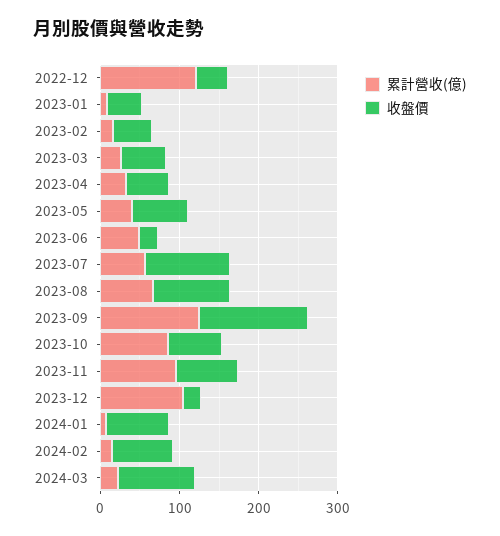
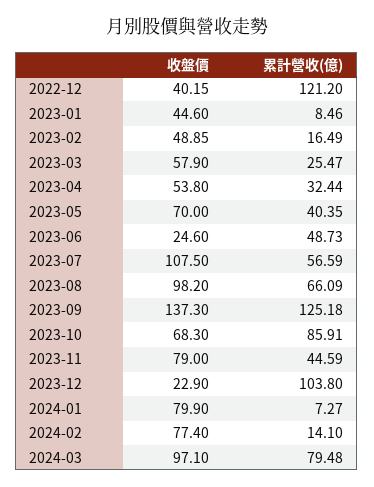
  {
    "累計營收(億)": {
      "2022-12": 121.2,
      "2023-01": 8.46,
      "2023-02": 16.49,
      "2023-03": 25.47,
      "2023-04": 32.44,
      "2023-05": 40.35,
      "2023-06": 48.73,
      "2023-07": 56.59,
      "2023-08": 66.09,
      "2023-09": 125.18,
      "2023-10": 85.91,
-     "2023-11": 100,
+     "2023-11": 44.59,
      "2023-12": 103.8,
      "2024-01": 7.27,
      "2024-02": 14.1,
-     "2024-03": 20
+     "2024-03": 79.48
    },
    "收盤價": {
      "2022-12": 40.15,
      "2023-01": 44.6,
      "2023-02": 48.85,
      "2023-03": 57.9,
      "2023-04": 53.8,
      "2023-05": 70,
      "2023-06": 24.6,
      "2023-07": 107.5,
      "2023-08": 98.2,
      "2023-09": 137.3,
      "2023-10": 68.3,
      "2023-11": 79,
      "2023-12": 22.9,
      "2024-01": 79.9,
      "2024-02": 77.4,
      "2024-03": 97.1
    }
  }

